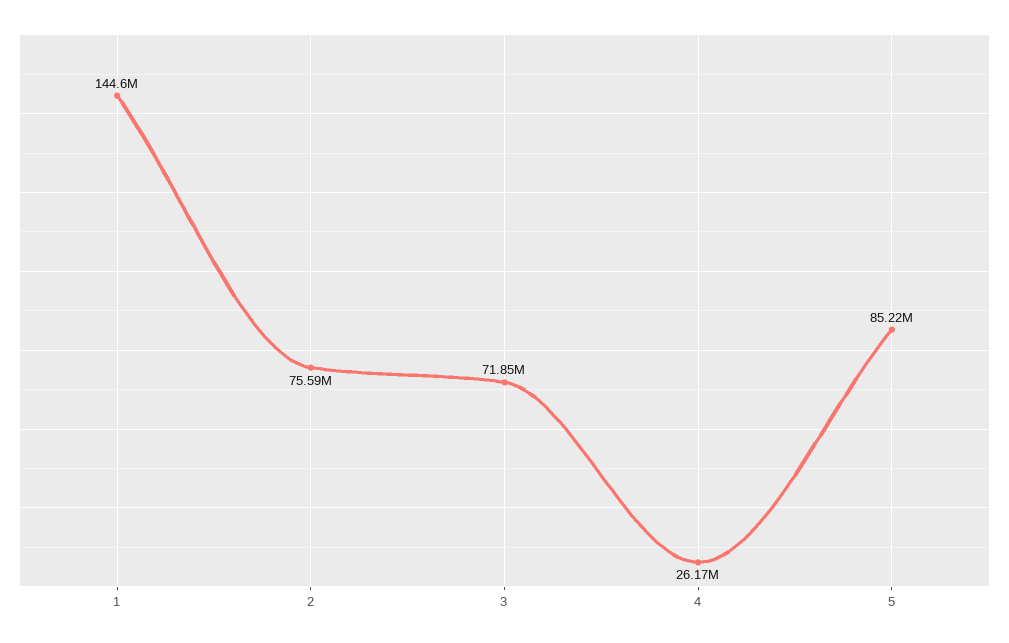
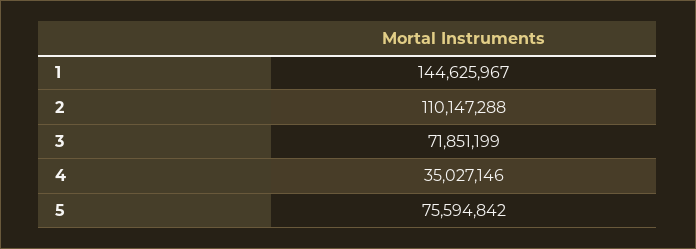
  {
    "1": 144625967,
-   "2": 75590000,
+   "2": 110147288,
    "3": 71851199,
-   "4": 26170000,
+   "4": 35027146,
-   "5": 85220000
+   "5": 75594842
  }

